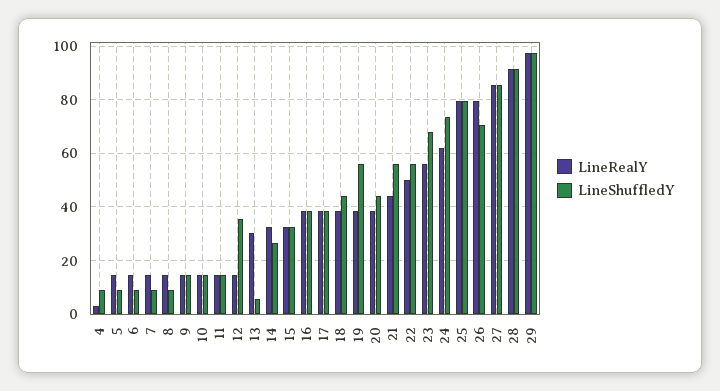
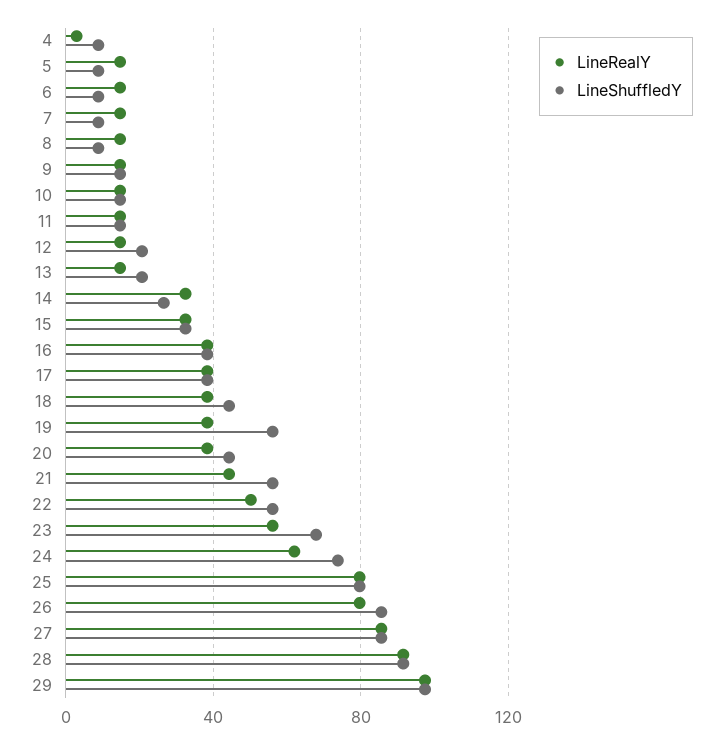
  {
    "LineRealY": {
      "4": 2.5,
      "5": 15,
      "6": 15,
      "7": 15,
      "8": 15,
      "9": 15,
      "10": 15,
      "11": 15,
      "12": 15,
-     "13": 30,
+     "13": 15,
      "14": 32.5,
      "15": 32.5,
      "16": 37.5,
      "17": 37.5,
      "18": 37.5,
      "19": 37.5,
      "20": 37.5,
      "21": 45,
      "22": 50,
      "23": 55,
      "24": 62.5,
      "25": 80,
      "26": 80,
      "27": 85,
      "28": 92.5,
      "29": 97.5
    },
    "LineShuffledY": {
      "4": 10,
      "5": 10,
      "6": 10,
      "7": 10,
      "8": 10,
      "9": 15,
      "10": 15,
      "11": 15,
-     "12": 35,
+     "12": 20,
-     "13": 5,
+     "13": 20,
      "14": 27.5,
      "15": 32.5,
      "16": 37.5,
      "17": 37.5,
      "18": 45,
      "19": 55,
      "20": 45,
      "21": 55,
      "22": 55,
      "23": 67.5,
      "24": 75,
      "25": 80,
-     "26": 70,
+     "26": 85,
      "27": 85,
      "28": 92.5,
      "29": 97.5
    }
  }

